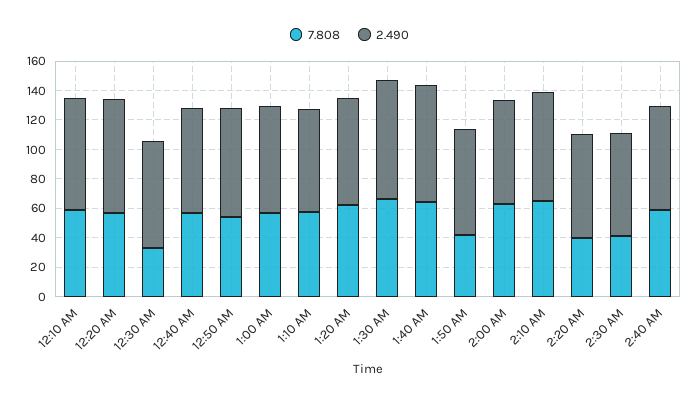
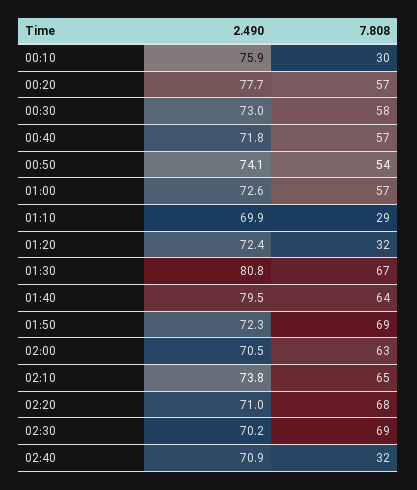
  {
    "7.808": {
-     "12:10 AM": 60,
+     "12:10 AM": 30,
      "12:20 AM": 57,
-     "12:30 AM": 30,
+     "12:30 AM": 58,
      "12:40 AM": 57,
      "12:50 AM": 54,
      "1:00 AM": 57,
-     "1:10 AM": 60,
+     "1:10 AM": 29,
-     "1:20 AM": 60,
+     "1:20 AM": 32,
      "1:30 AM": 67,
      "1:40 AM": 64,
-     "1:50 AM": 40,
+     "1:50 AM": 69,
      "2:00 AM": 63,
      "2:10 AM": 65,
-     "2:20 AM": 40,
+     "2:20 AM": 68,
-     "2:30 AM": 40,
+     "2:30 AM": 69,
-     "2:40 AM": 60
+     "2:40 AM": 32
    },
    "2.490": {
      "12:10 AM": 75.9,
      "12:20 AM": 77.7,
      "12:30 AM": 73,
      "12:40 AM": 71.8,
      "12:50 AM": 74.1,
      "1:00 AM": 72.6,
      "1:10 AM": 69.9,
      "1:20 AM": 72.4,
      "1:30 AM": 80.8,
      "1:40 AM": 79.5,
      "1:50 AM": 72.3,
      "2:00 AM": 70.5,
      "2:10 AM": 73.8,
      "2:20 AM": 71,
      "2:30 AM": 70.2,
      "2:40 AM": 70.9
    }
  }

